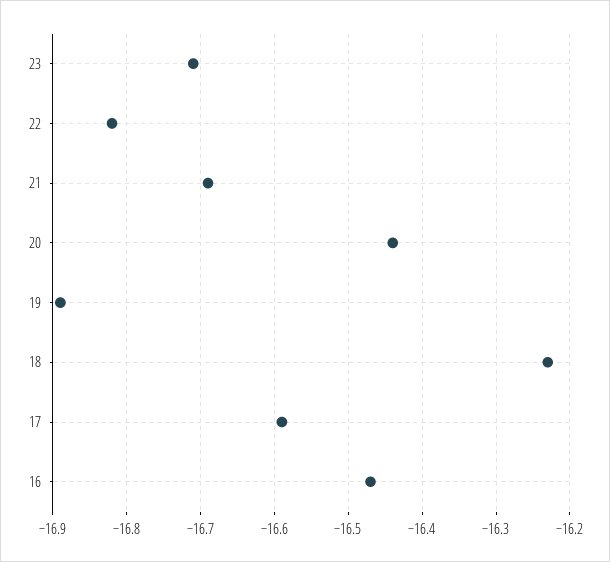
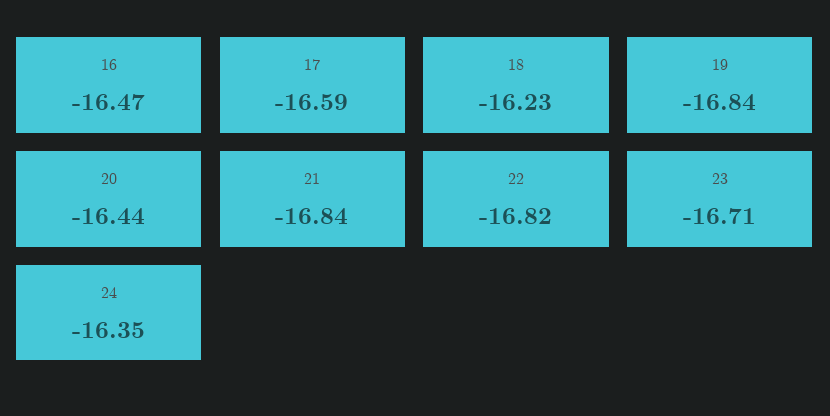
  {
    "23": -16.71,
    "22": -16.82,
-   "21": -16.69,
+   "21": -16.84,
    "20": -16.44,
-   "19": -16.89,
+   "19": -16.84,
    "18": -16.23,
    "17": -16.59,
-   "16": -16.47
+   "16": -16.47,
+   "24": -16.35
  }

